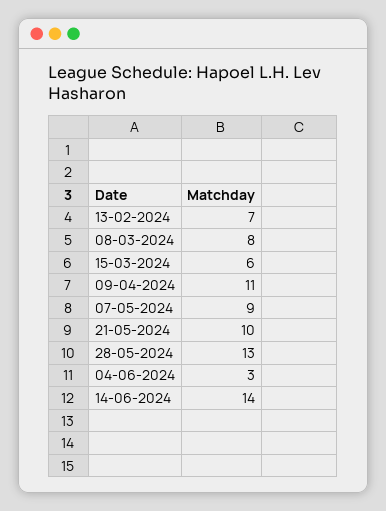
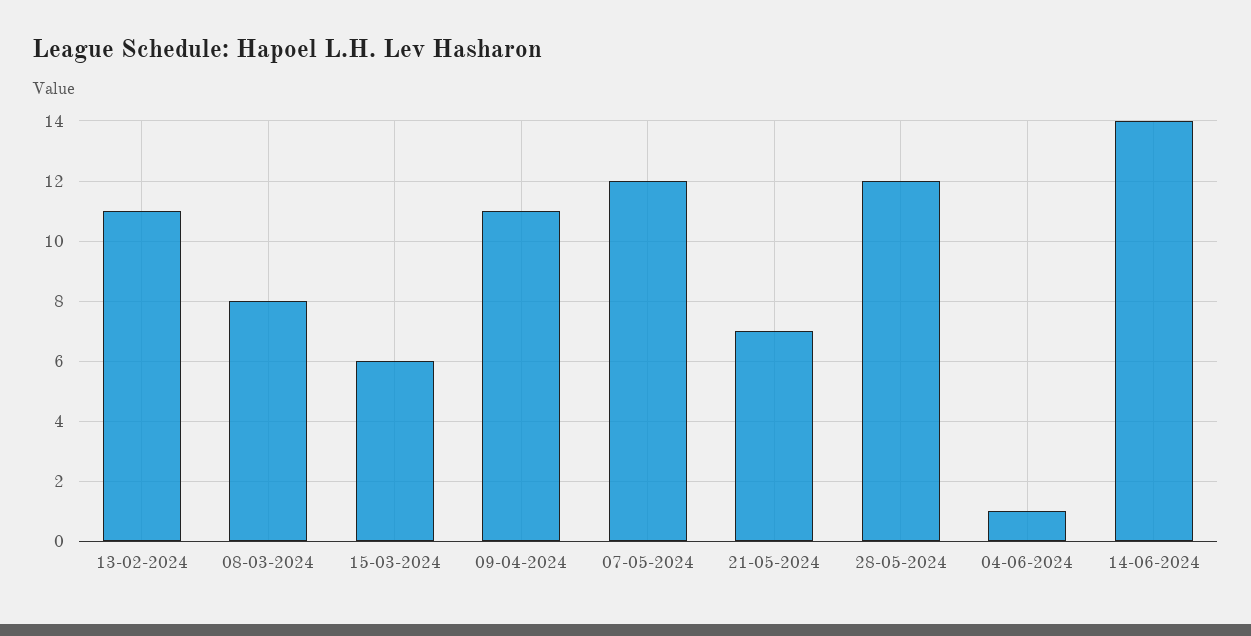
  {
-   "13-02-2024": 7,
+   "13-02-2024": 11,
    "08-03-2024": 8,
    "15-03-2024": 6,
    "09-04-2024": 11,
-   "07-05-2024": 9,
+   "07-05-2024": 12,
-   "21-05-2024": 10,
+   "21-05-2024": 7,
-   "28-05-2024": 13,
+   "28-05-2024": 12,
-   "04-06-2024": 3,
+   "04-06-2024": 1,
    "14-06-2024": 14
  }

